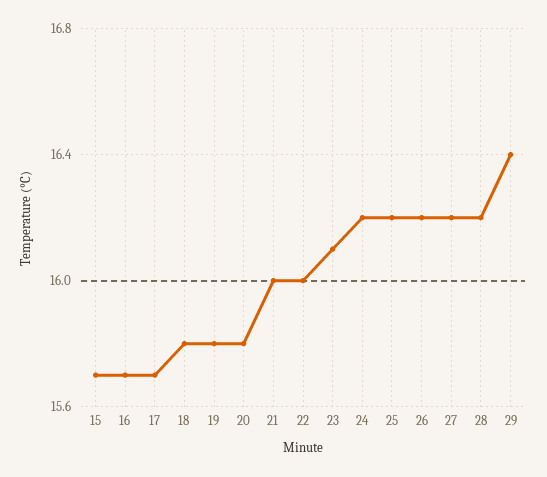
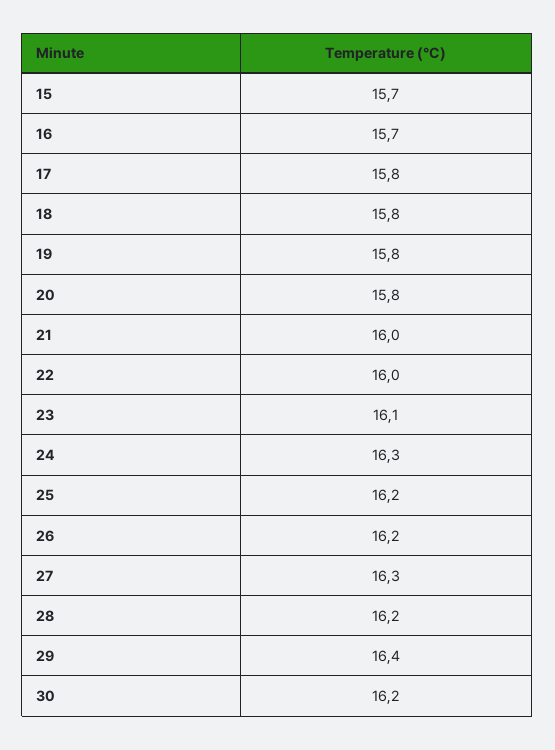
  {
    "15": 15.7,
    "16": 15.7,
-   "17": 15.7,
+   "17": 15.8,
    "18": 15.8,
    "19": 15.8,
    "20": 15.8,
    "21": 16,
    "22": 16,
    "23": 16.1,
-   "24": 16.2,
+   "24": 16.3,
    "25": 16.2,
    "26": 16.2,
-   "27": 16.2,
+   "27": 16.3,
    "28": 16.2,
-   "29": 16.4
+   "29": 16.4,
+   "30": 16.2
  }

